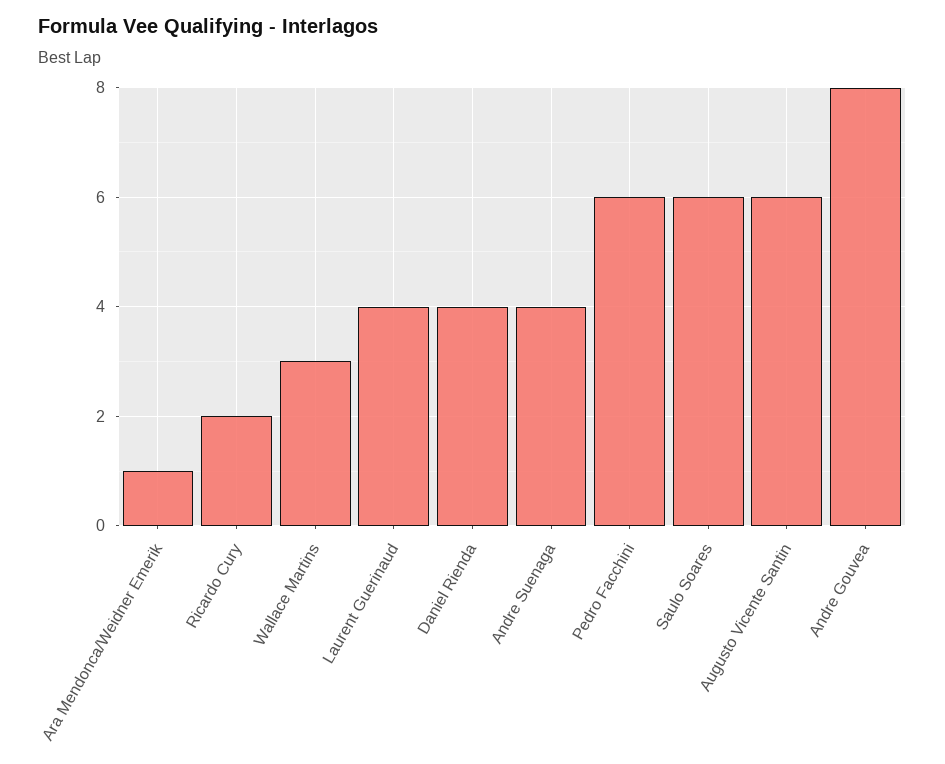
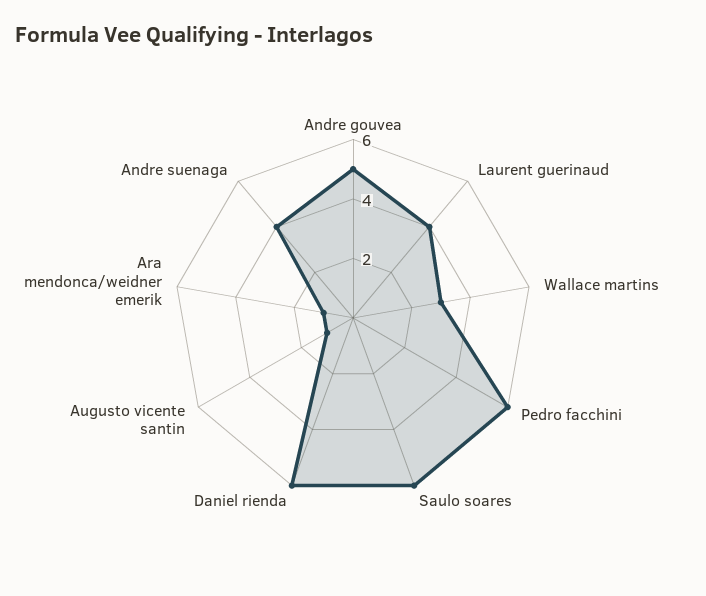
  {
    "Ara Mendonca/Weidner Emerik": 1,
-   "Ricardo Cury": 2,
    "Wallace Martins": 3,
    "Laurent Guerinaud": 4,
-   "Daniel Rienda": 4,
+   "Daniel Rienda": 6,
    "Andre Suenaga": 4,
    "Pedro Facchini": 6,
    "Saulo Soares": 6,
-   "Augusto Vicente Santin": 6,
+   "Augusto Vicente Santin": 1,
-   "Andre Gouvea": 8
+   "Andre Gouvea": 5
  }

